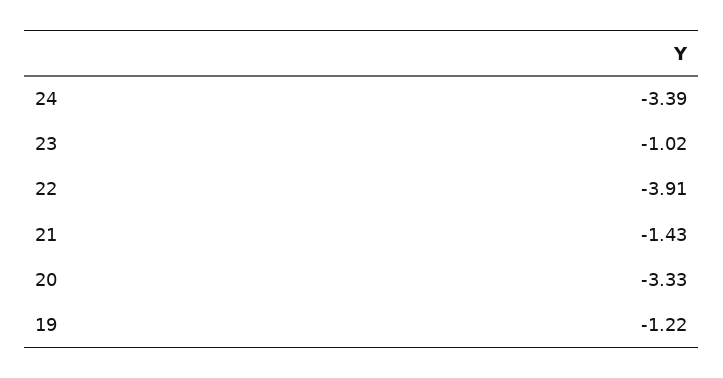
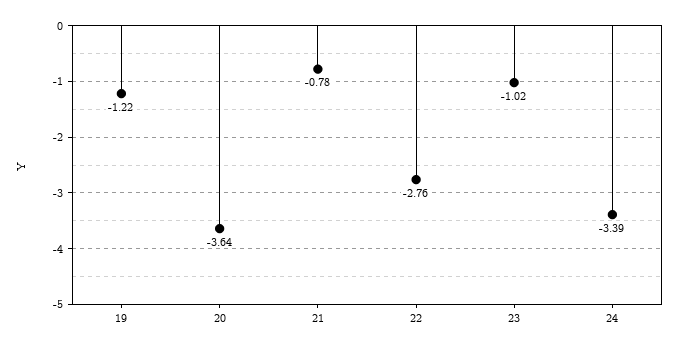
  {
    "24": -3.39,
    "23": -1.02,
-   "22": -3.91,
+   "22": -2.76,
-   "21": -1.43,
+   "21": -0.78,
-   "20": -3.33,
+   "20": -3.64,
    "19": -1.22
  }

